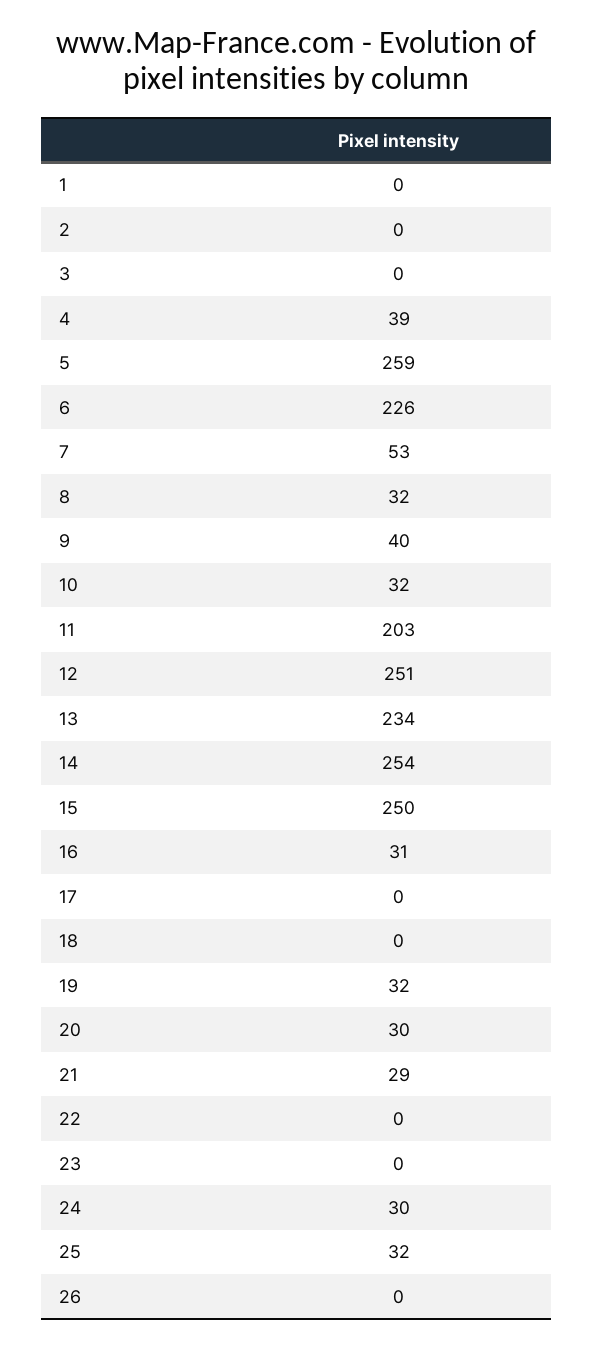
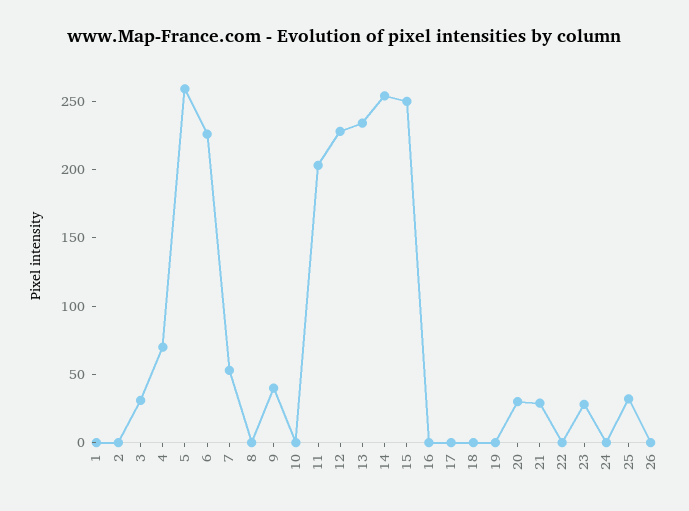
  {
    "1": 0,
    "2": 0,
-   "3": 0,
+   "3": 30,
-   "4": 39,
+   "4": 70,
    "5": 259,
    "6": 226,
    "7": 53,
-   "8": 32,
+   "8": 0,
    "9": 40,
-   "10": 32,
+   "10": 0,
    "11": 203,
-   "12": 251,
+   "12": 230,
    "13": 234,
    "14": 254,
    "15": 250,
-   "16": 31,
+   "16": 0,
    "17": 0,
    "18": 0,
-   "19": 32,
+   "19": 0,
    "20": 30,
    "21": 29,
    "22": 0,
-   "23": 0,
+   "23": 30,
-   "24": 30,
+   "24": 0,
    "25": 32,
    "26": 0
  }

